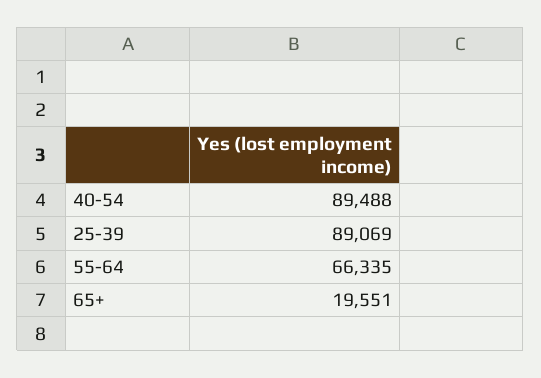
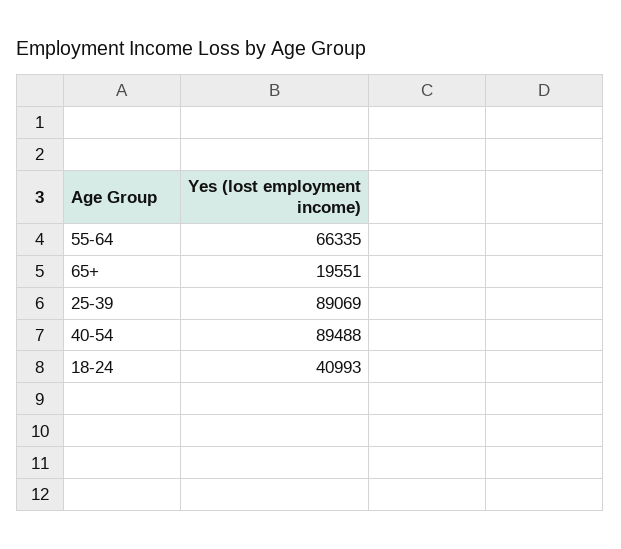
  {
    "40-54": 89488,
    "25-39": 89069,
    "55-64": 66335,
-   "65+": 19551
+   "65+": 19551,
+   "18-24": 40993
  }

